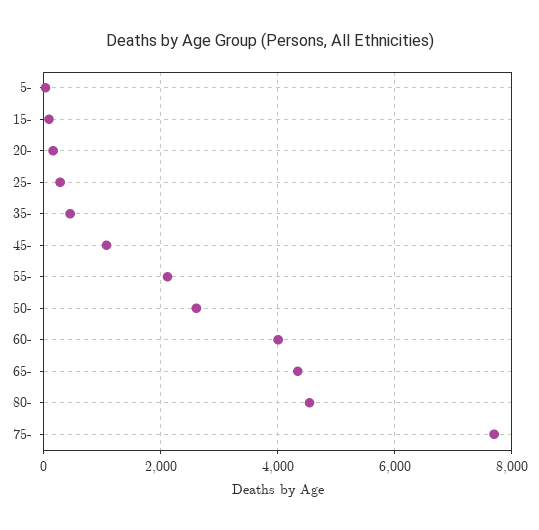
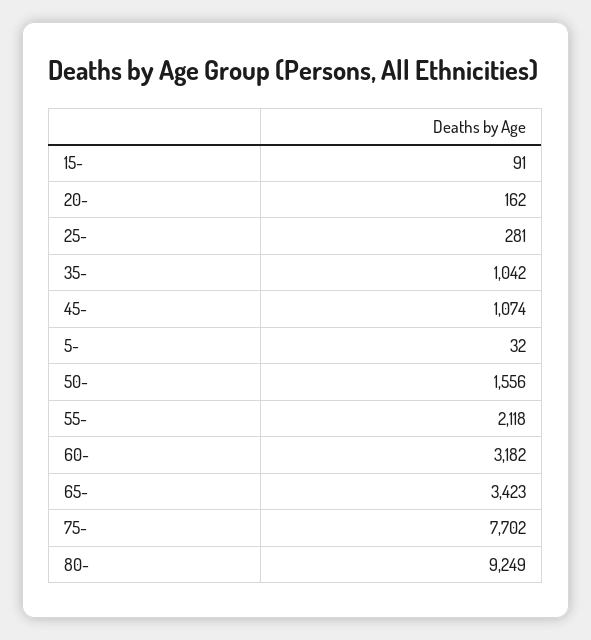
  {
    "5-": 32,
    "15-": 91,
    "20-": 162,
    "25-": 281,
-   "35-": 400,
+   "35-": 1042,
    "45-": 1074,
    "55-": 2118,
-   "50-": 2600,
+   "50-": 1556,
-   "60-": 4000,
+   "60-": 3182,
-   "65-": 4400,
+   "65-": 3423,
-   "80-": 4600,
+   "80-": 9249,
    "75-": 7702
  }

